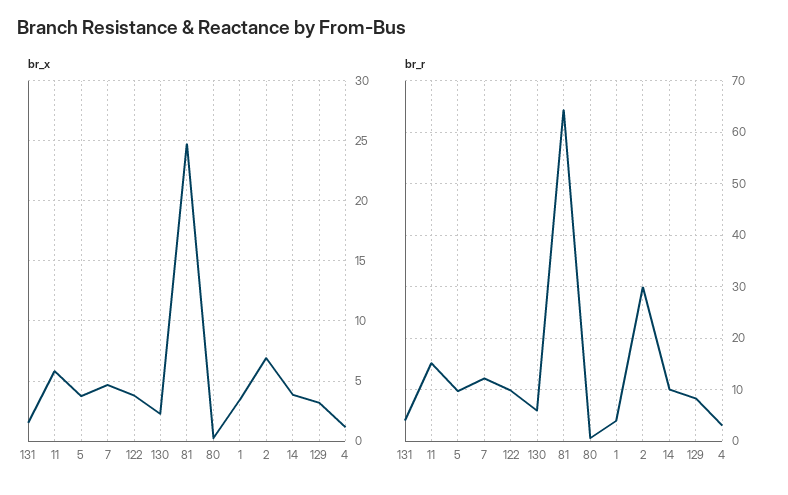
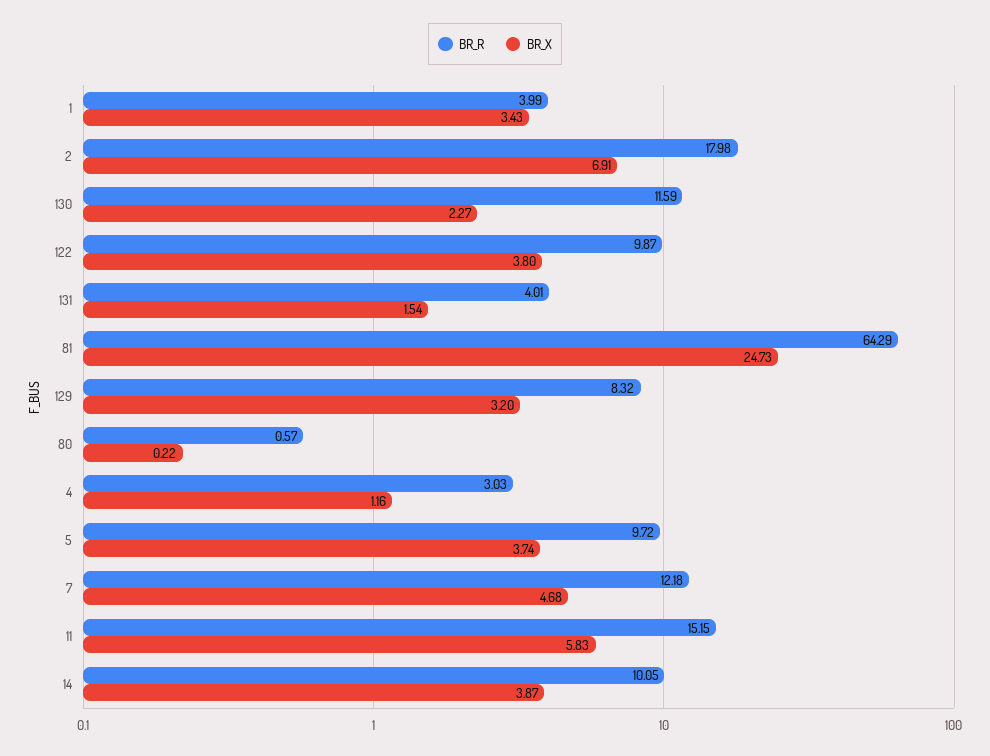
  {
    "br_x": {
      "131": 1.54,
      "11": 5.83,
      "5": 3.74,
      "7": 4.68,
      "122": 3.8,
      "130": 2.27,
      "81": 24.73,
      "80": 0.22,
      "1": 3.43,
      "2": 6.91,
      "14": 3.87,
      "129": 3.2,
      "4": 1.16
    },
    "br_r": {
      "131": 4.01,
      "11": 15.15,
      "5": 9.72,
      "7": 12.18,
      "122": 9.87,
-     "130": 6,
+     "130": 11.59,
      "81": 64.29,
      "80": 0.57,
      "1": 3.99,
-     "2": 30,
+     "2": 17.98,
      "14": 10.05,
      "129": 8.32,
      "4": 3.03
    }
  }

